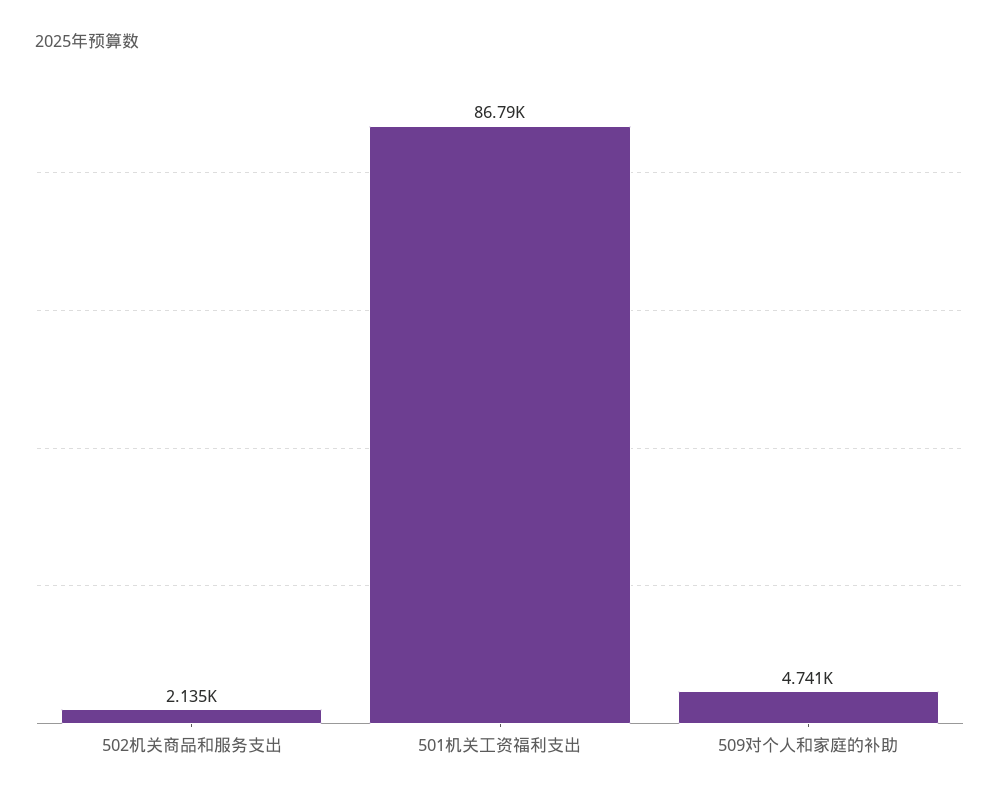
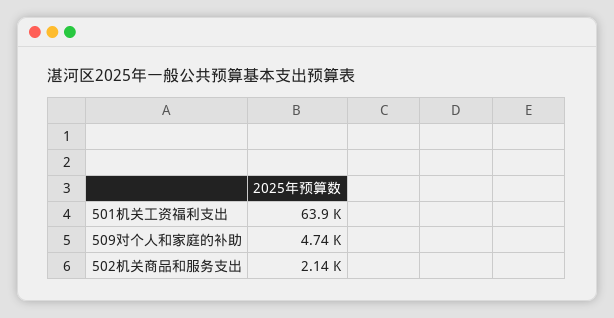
  {
    "502机关商品和服务支出": 2135,
-   "501机关工资福利支出": 86790,
+   "501机关工资福利支出": 63900,
    "509对个人和家庭的补助": 4741
  }

